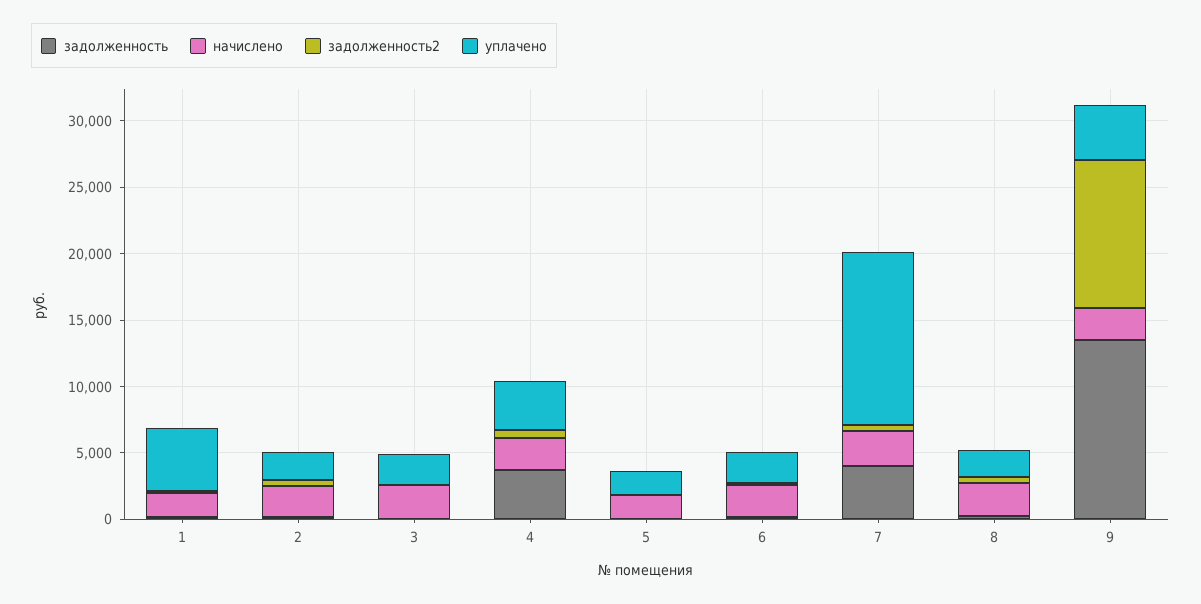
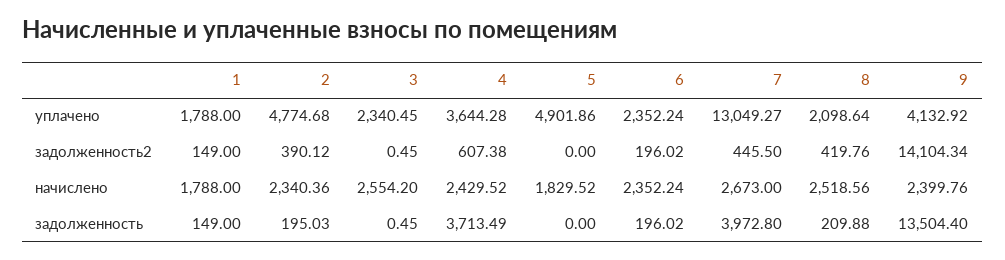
  {
    "задолженность": {
      "1": 149,
      "2": 195.03,
      "3": 0.45,
      "4": 3713.49,
      "5": 0,
      "6": 196.02,
      "7": 3972.8,
      "8": 209.88,
      "9": 13504.4
    },
    "начислено": {
      "1": 1788,
      "2": 2340.36,
      "3": 2554.2,
      "4": 2429.52,
      "5": 1829.52,
      "6": 2352.24,
      "7": 2673,
      "8": 2518.56,
      "9": 2399.76
    },
    "задолженность2": {
      "1": 149,
      "2": 390.12,
      "3": 0.45,
      "4": 607.38,
      "5": 0,
      "6": 196.02,
      "7": 445.5,
      "8": 419.76,
-     "9": 11000
+     "9": 14104.34
    },
    "уплачено": {
-     "1": 5000,
+     "1": 1788,
-     "2": 2000,
+     "2": 4774.68,
      "3": 2340.45,
      "4": 3644.28,
-     "5": 2000,
+     "5": 4901.86,
      "6": 2352.24,
      "7": 13049.27,
      "8": 2098.64,
      "9": 4132.92
    }
  }

